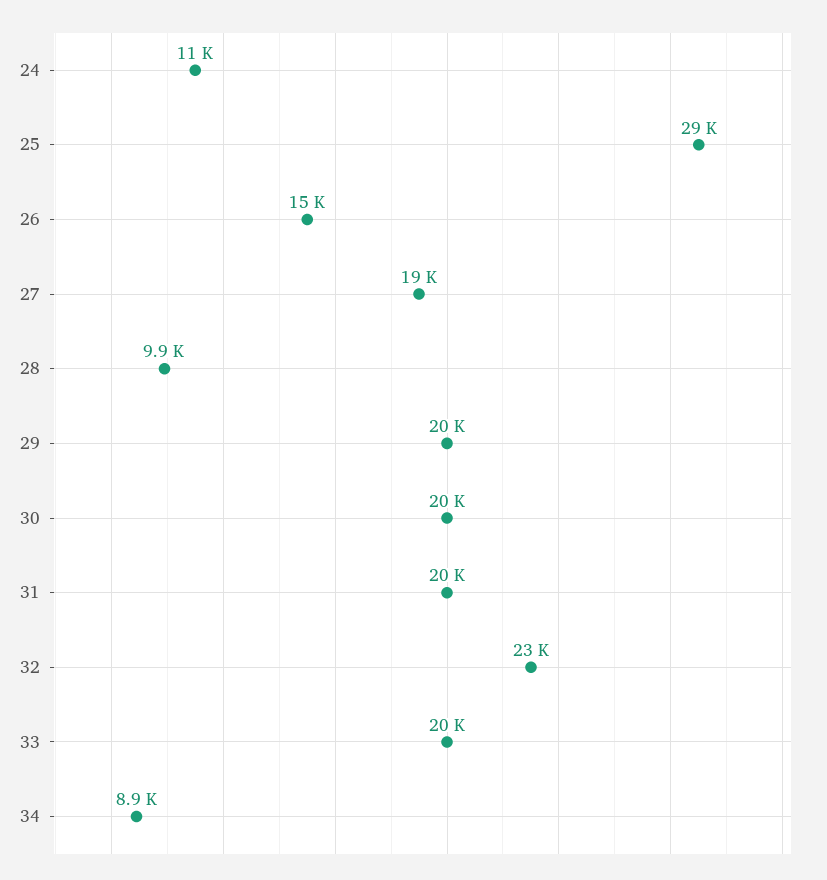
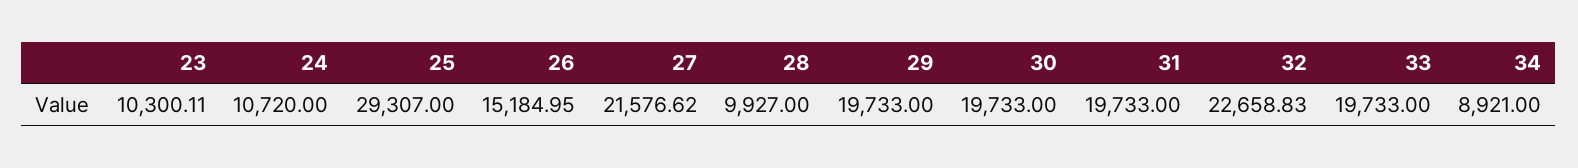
  {
    "24": 10720,
    "25": 29307,
    "26": 15184.95,
-   "27": 19000,
+   "27": 21576.62,
    "28": 9927,
    "29": 19733,
    "30": 19733,
    "31": 19733,
    "32": 22658.83,
    "33": 19733,
-   "34": 8921
+   "34": 8921,
+   "23": 10300.11
  }

